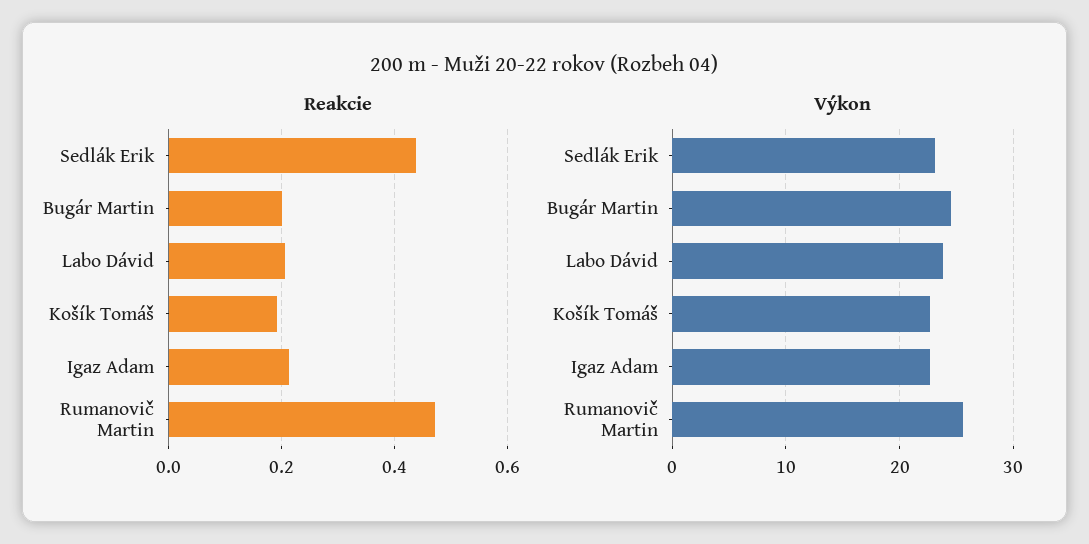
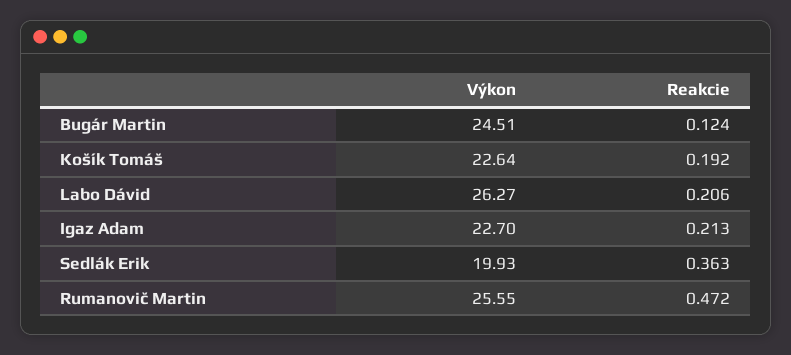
  {
    "Reakcie": {
-     "Sedlák Erik": 0.44,
+     "Sedlák Erik": 0.363,
-     "Bugár Martin": 0.2,
+     "Bugár Martin": 0.124,
      "Labo Dávid": 0.206,
      "Košík Tomáš": 0.192,
      "Igaz Adam": 0.213,
      "Rumanovič Martin": 0.472
    },
    "Výkon": {
-     "Sedlák Erik": 23,
+     "Sedlák Erik": 19.93,
      "Bugár Martin": 24.51,
-     "Labo Dávid": 24,
+     "Labo Dávid": 26.27,
      "Košík Tomáš": 22.64,
      "Igaz Adam": 22.7,
      "Rumanovič Martin": 25.55
    }
  }

